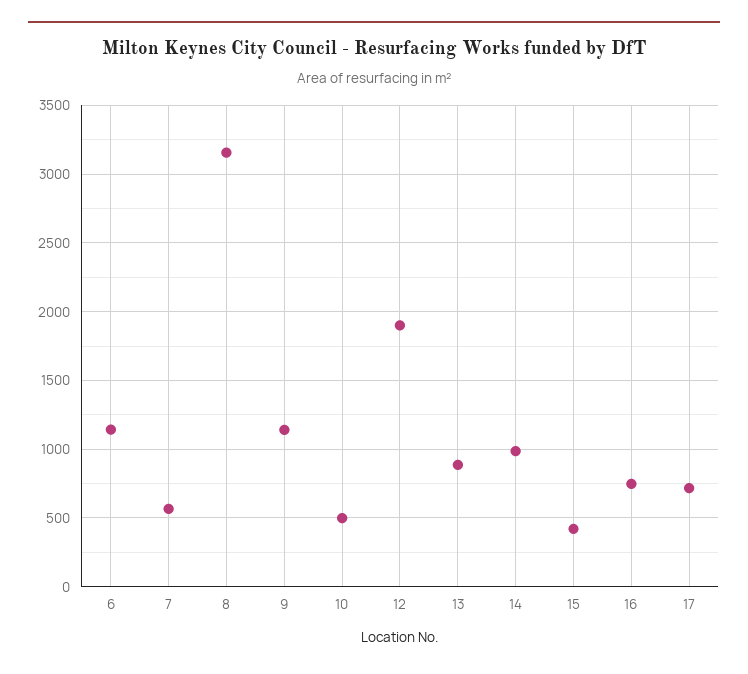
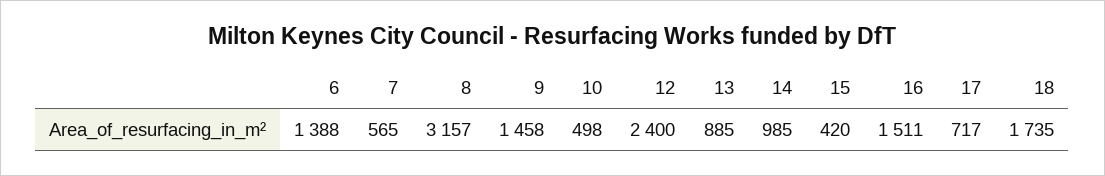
  {
-   "6": 1150,
+   "6": 1388,
    "7": 565,
    "8": 3157,
-   "9": 1150,
+   "9": 1458,
    "10": 498,
-   "12": 1900,
+   "12": 2400,
    "13": 885,
    "14": 985,
    "15": 420,
-   "16": 750,
+   "16": 1511,
-   "17": 717
+   "17": 717,
+   "18": 1735
  }

